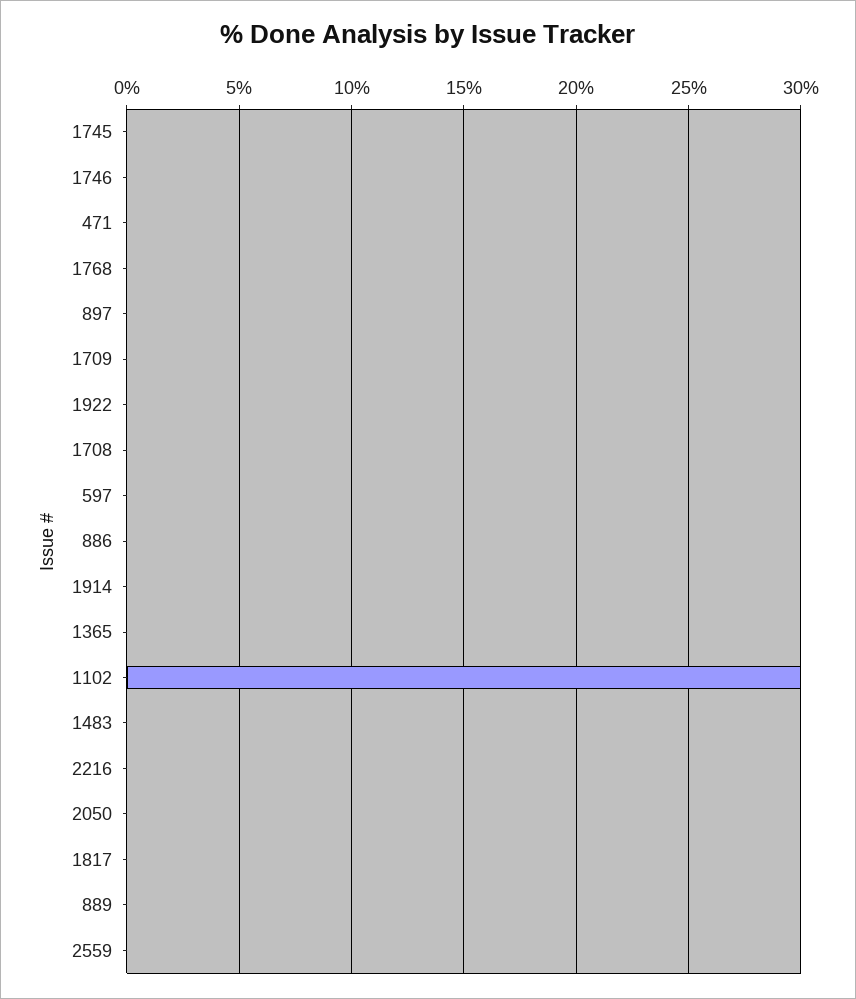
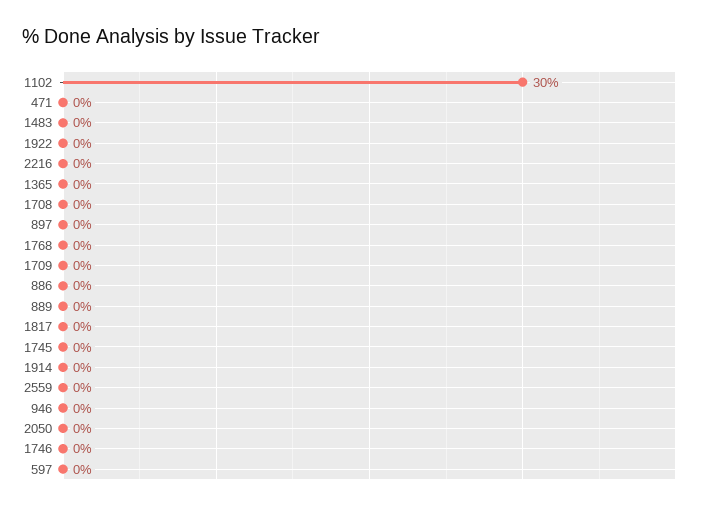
  {
    "1745": 0,
    "1746": 0,
    "471": 0,
    "1768": 0,
    "897": 0,
    "1709": 0,
    "1922": 0,
    "1708": 0,
    "597": 0,
    "886": 0,
    "1914": 0,
    "1365": 0,
    "1102": 30,
    "1483": 0,
    "2216": 0,
    "2050": 0,
    "1817": 0,
    "889": 0,
-   "2559": 0
+   "2559": 0,
+   "946": 0
  }

